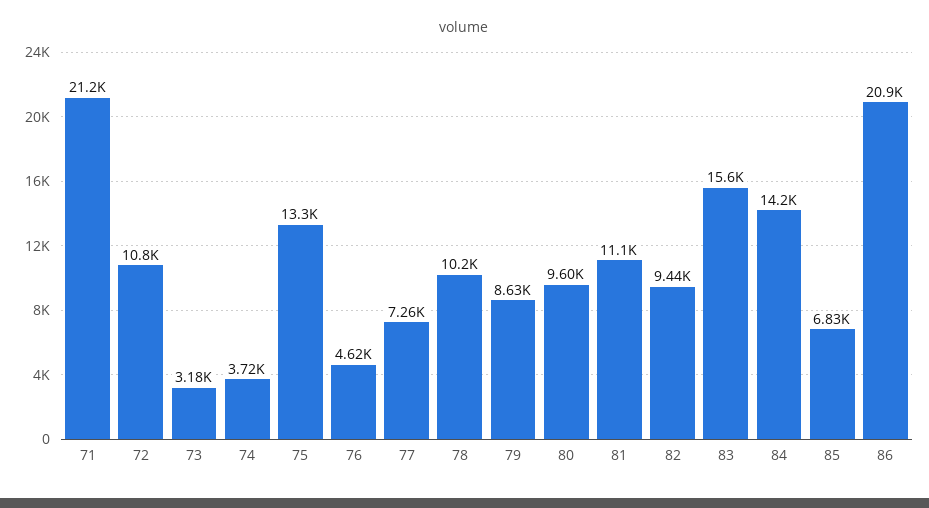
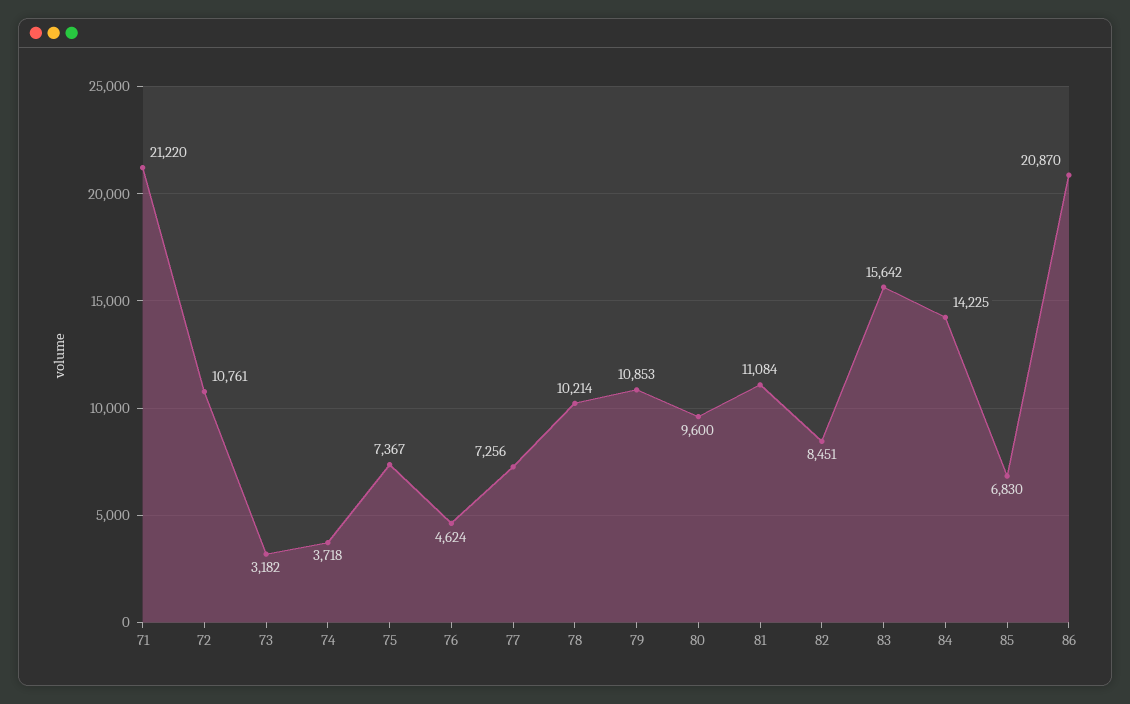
  {
    "71": 21220,
    "72": 10761,
    "73": 3182,
    "74": 3718,
-   "75": 13300,
+   "75": 7367,
    "76": 4624,
    "77": 7256,
    "78": 10214,
-   "79": 8630,
+   "79": 10853,
    "80": 9600,
    "81": 11084,
-   "82": 9440,
+   "82": 8451,
    "83": 15642,
    "84": 14225,
    "85": 6830,
    "86": 20870
  }

